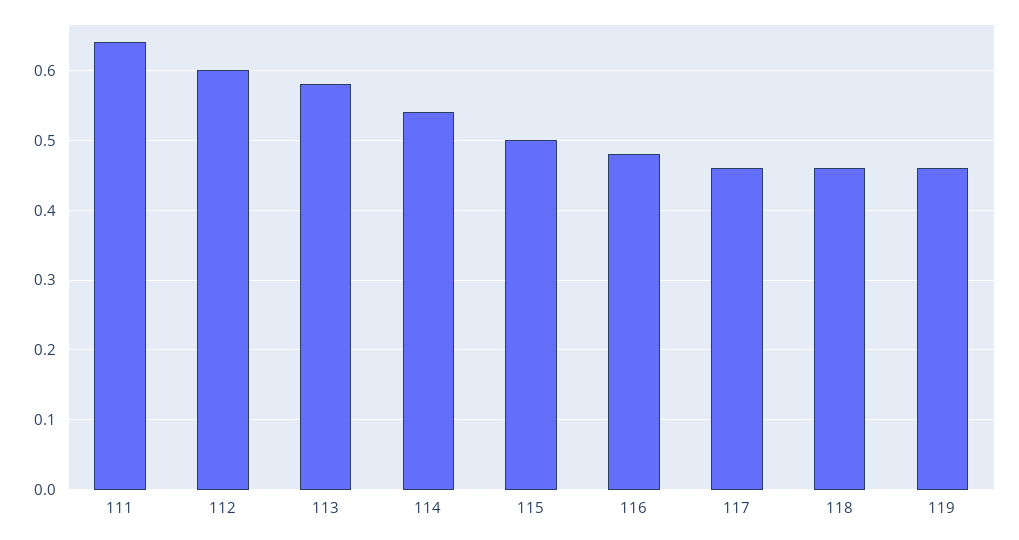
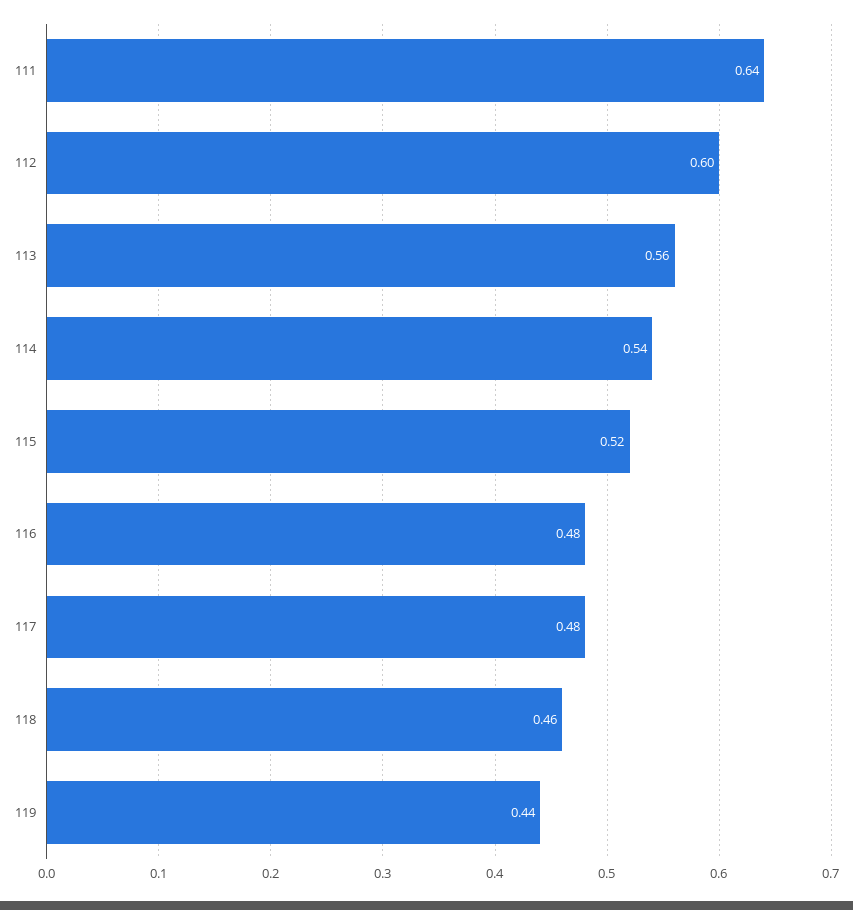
  {
    "111": 0.64,
    "112": 0.6,
-   "113": 0.58,
+   "113": 0.56,
    "114": 0.54,
-   "115": 0.5,
+   "115": 0.52,
    "116": 0.48,
-   "117": 0.46,
+   "117": 0.48,
    "118": 0.46,
-   "119": 0.46
+   "119": 0.44
  }

